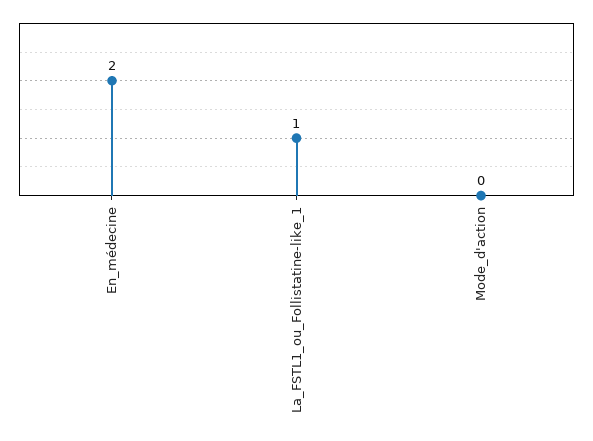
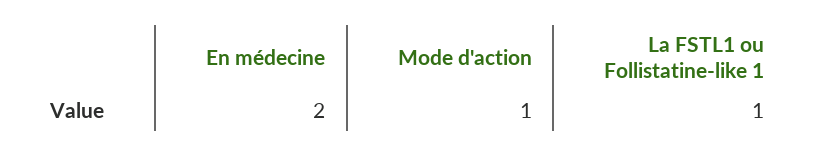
  {
    "En_médecine": 2,
    "La_FSTL1_ou_Follistatine-like_1": 1,
-   "Mode_d'action": 0
+   "Mode_d'action": 1
  }

